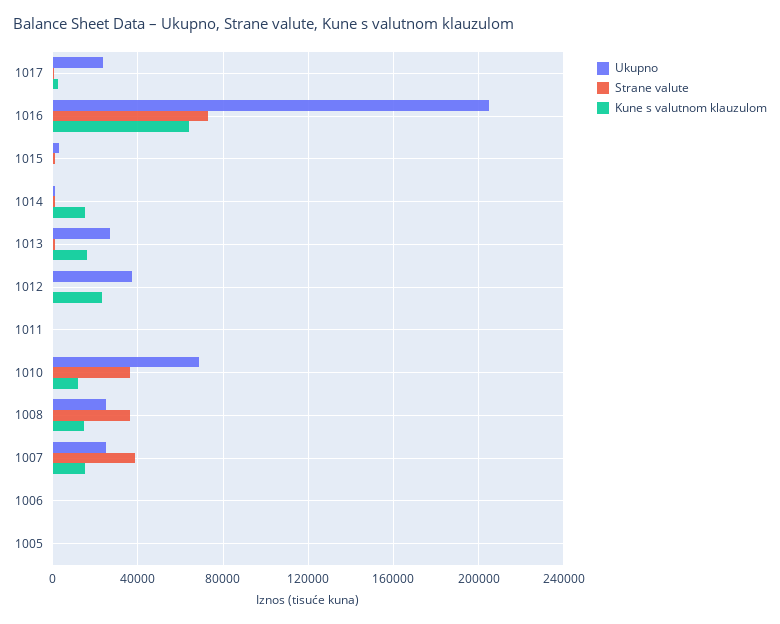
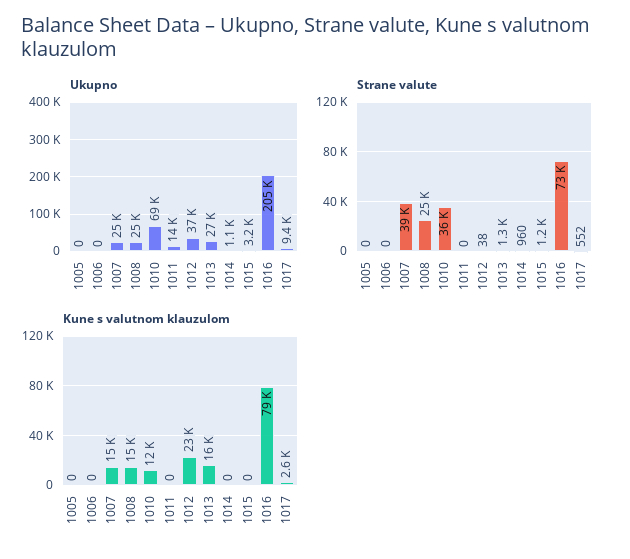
  {
    "Ukupno": {
-     "1017": 25000,
+     "1017": 9400,
      "1016": 205000,
      "1015": 3200,
      "1014": 1100,
      "1013": 27000,
      "1012": 37000,
-     "1011": 0,
+     "1011": 14000,
      "1010": 69000,
      "1008": 25000,
      "1007": 25000,
      "1006": 0,
      "1005": 0
    },
    "Strane valute": {
      "1017": 552,
      "1016": 73000,
      "1015": 1200,
      "1014": 960,
      "1013": 1300,
      "1012": 38,
      "1011": 0,
      "1010": 36000,
-     "1008": 35000,
+     "1008": 25000,
      "1007": 39000,
      "1006": 0,
      "1005": 0
    },
    "Kune s valutnom klauzulom": {
      "1017": 2600,
-     "1016": 65000,
+     "1016": 79000,
      "1015": 0,
-     "1014": 15000,
+     "1014": 0,
      "1013": 16000,
      "1012": 23000,
      "1011": 0,
      "1010": 12000,
      "1008": 15000,
      "1007": 15000,
      "1006": 0,
      "1005": 0
    }
  }

